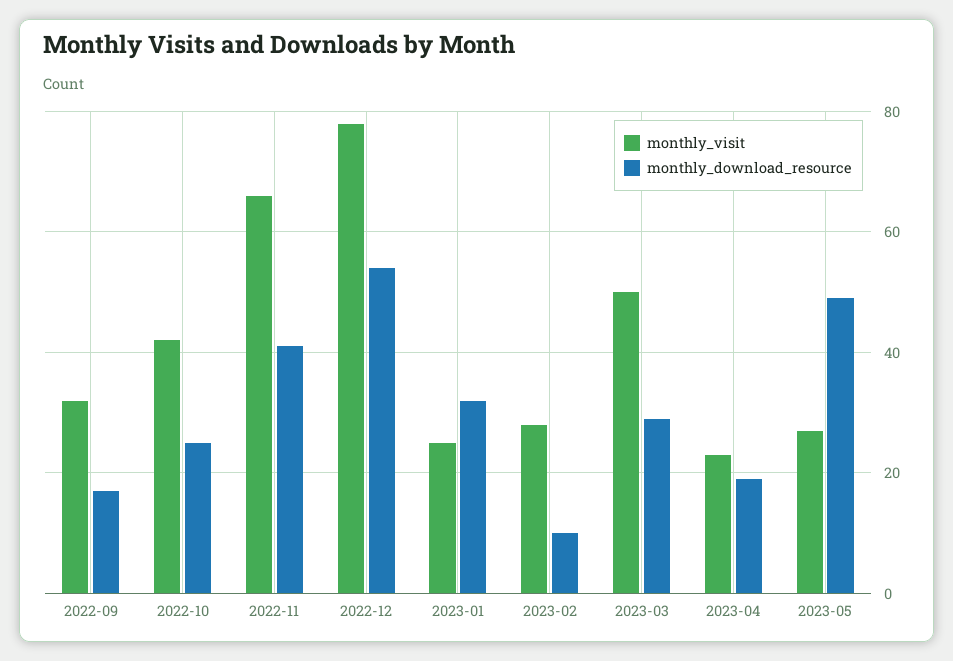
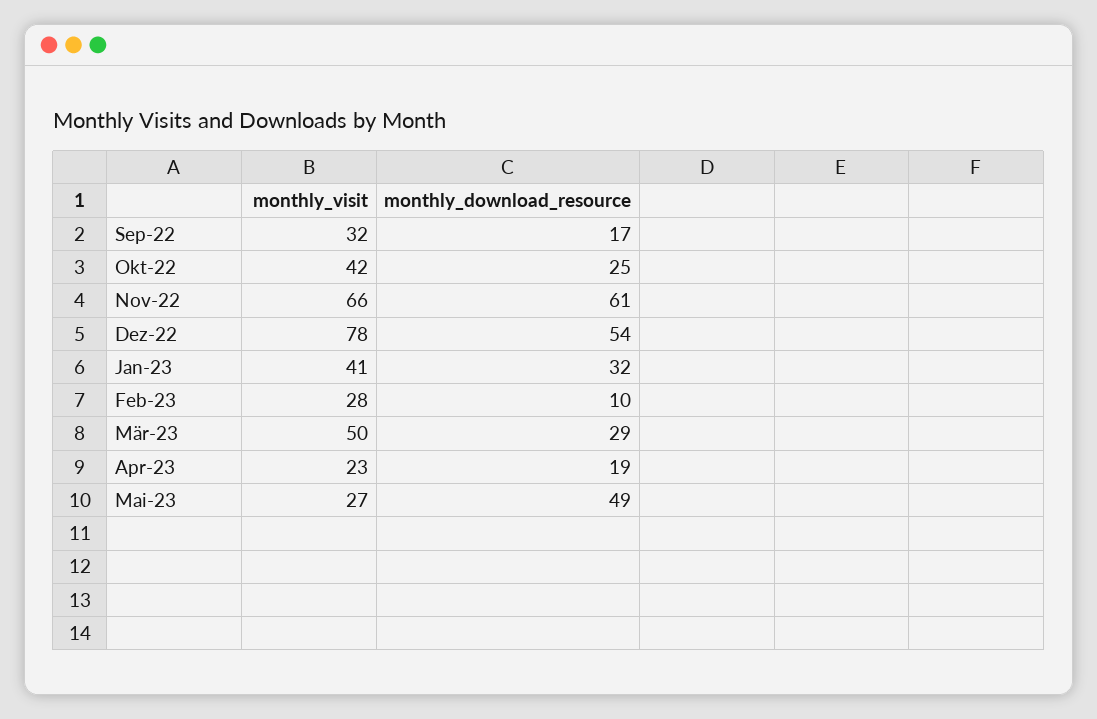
  {
    "monthly_visit": {
      "2022-09": 32,
      "2022-10": 42,
      "2022-11": 66,
      "2022-12": 78,
-     "2023-01": 25,
+     "2023-01": 41,
      "2023-02": 28,
      "2023-03": 50,
      "2023-04": 23,
      "2023-05": 27
    },
    "monthly_download_resource": {
      "2022-09": 17,
      "2022-10": 25,
-     "2022-11": 40,
+     "2022-11": 61,
      "2022-12": 54,
      "2023-01": 32,
      "2023-02": 10,
      "2023-03": 29,
      "2023-04": 19,
      "2023-05": 49
    }
  }

